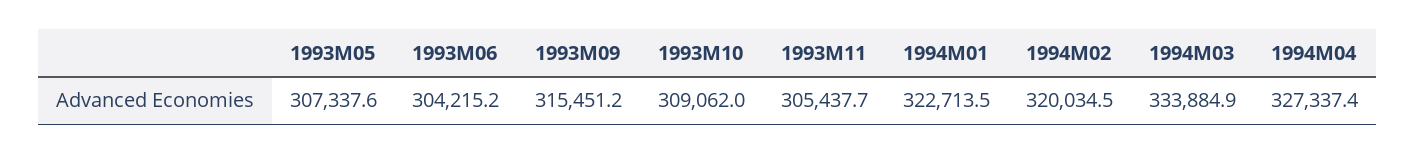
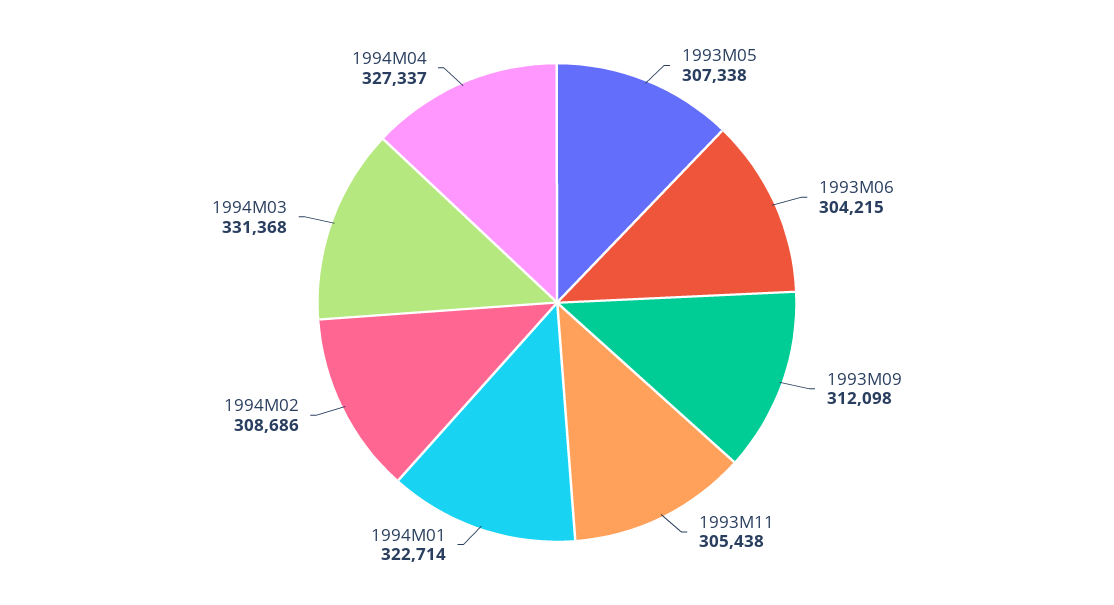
  {
    "1993M05": 307337.6,
    "1993M06": 304215.2,
-   "1993M09": 315451.2,
+   "1993M09": 312098,
-   "1993M10": 309062,
    "1993M11": 305437.7,
    "1994M01": 322713.5,
-   "1994M02": 320034.5,
+   "1994M02": 308686,
-   "1994M03": 333884.9,
+   "1994M03": 331368,
    "1994M04": 327337.4
  }

